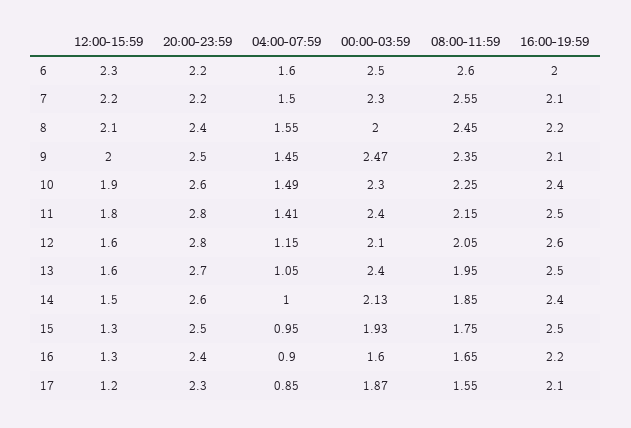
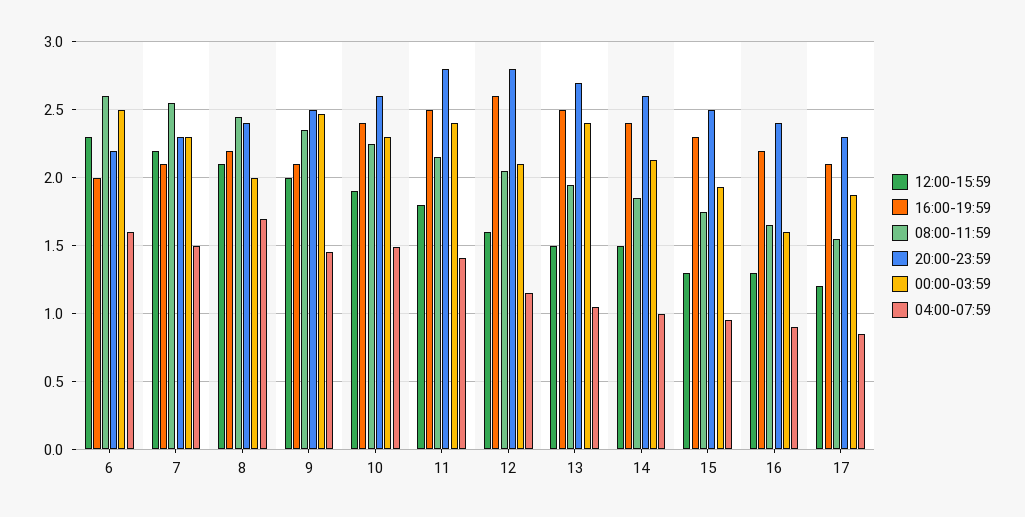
  {
    "12:00-15:59": {
      "6": 2.3,
      "7": 2.2,
      "8": 2.1,
      "9": 2,
      "10": 1.9,
      "11": 1.8,
      "12": 1.6,
-     "13": 1.6,
+     "13": 1.5,
      "14": 1.5,
      "15": 1.3,
      "16": 1.3,
      "17": 1.2
    },
    "20:00-23:59": {
      "6": 2.2,
-     "7": 2.2,
+     "7": 2.3,
      "8": 2.4,
      "9": 2.5,
      "10": 2.6,
      "11": 2.8,
      "12": 2.8,
      "13": 2.7,
      "14": 2.6,
      "15": 2.5,
      "16": 2.4,
      "17": 2.3
    },
    "04:00-07:59": {
      "6": 1.6,
      "7": 1.5,
-     "8": 1.55,
+     "8": 1.7,
      "9": 1.45,
      "10": 1.49,
      "11": 1.41,
      "12": 1.15,
      "13": 1.05,
      "14": 1,
      "15": 0.95,
      "16": 0.9,
      "17": 0.85
    },
    "00:00-03:59": {
      "6": 2.5,
      "7": 2.3,
      "8": 2,
      "9": 2.47,
      "10": 2.3,
      "11": 2.4,
      "12": 2.1,
      "13": 2.4,
      "14": 2.13,
      "15": 1.93,
      "16": 1.6,
      "17": 1.87
    },
    "08:00-11:59": {
      "6": 2.6,
      "7": 2.55,
      "8": 2.45,
      "9": 2.35,
      "10": 2.25,
      "11": 2.15,
      "12": 2.05,
      "13": 1.95,
      "14": 1.85,
      "15": 1.75,
      "16": 1.65,
      "17": 1.55
    },
    "16:00-19:59": {
      "6": 2,
      "7": 2.1,
      "8": 2.2,
      "9": 2.1,
      "10": 2.4,
      "11": 2.5,
      "12": 2.6,
      "13": 2.5,
      "14": 2.4,
-     "15": 2.5,
+     "15": 2.3,
      "16": 2.2,
      "17": 2.1
    }
  }

